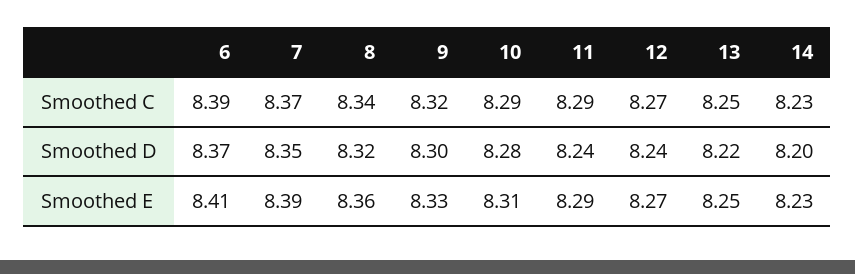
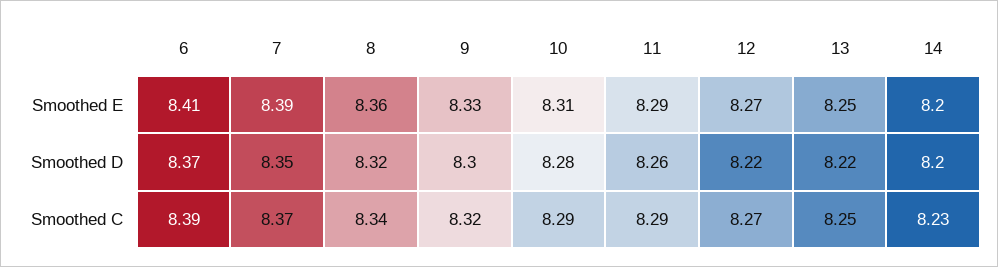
  {
    "6": {
      "Smoothed C": 8.39,
      "Smoothed D": 8.37,
      "Smoothed E": 8.41
    },
    "7": {
      "Smoothed C": 8.37,
      "Smoothed D": 8.35,
      "Smoothed E": 8.39
    },
    "8": {
      "Smoothed C": 8.34,
      "Smoothed D": 8.32,
      "Smoothed E": 8.36
    },
    "9": {
      "Smoothed C": 8.32,
      "Smoothed D": 8.3,
      "Smoothed E": 8.33
    },
    "10": {
      "Smoothed C": 8.29,
      "Smoothed D": 8.28,
      "Smoothed E": 8.31
    },
    "11": {
      "Smoothed C": 8.29,
-     "Smoothed D": 8.24,
+     "Smoothed D": 8.26,
      "Smoothed E": 8.29
    },
    "12": {
      "Smoothed C": 8.27,
-     "Smoothed D": 8.24,
+     "Smoothed D": 8.22,
      "Smoothed E": 8.27
    },
    "13": {
      "Smoothed C": 8.25,
      "Smoothed D": 8.22,
      "Smoothed E": 8.25
    },
    "14": {
      "Smoothed C": 8.23,
      "Smoothed D": 8.2,
-     "Smoothed E": 8.23
+     "Smoothed E": 8.2
    }
  }

